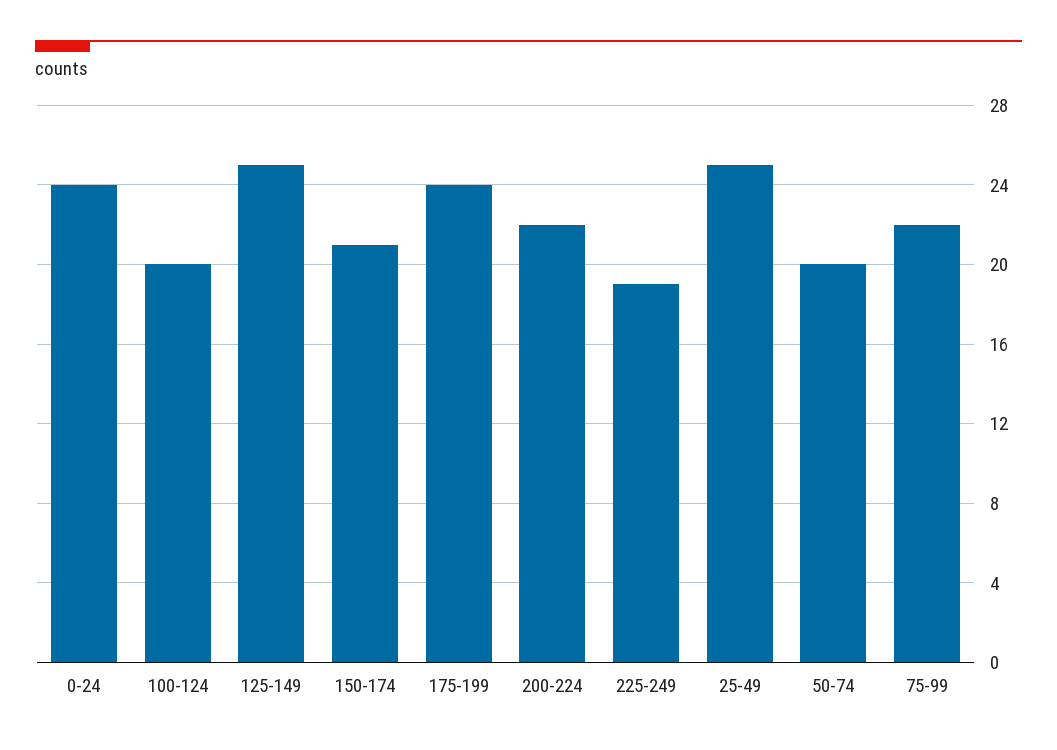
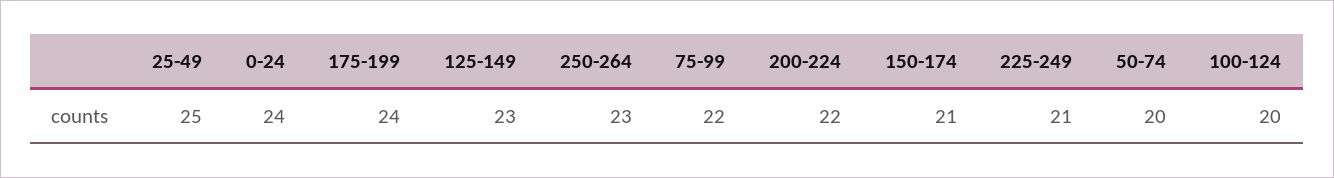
  {
    "0-24": 24,
    "100-124": 20,
-   "125-149": 25,
+   "125-149": 23,
    "150-174": 21,
    "175-199": 24,
    "200-224": 22,
-   "225-249": 19,
+   "225-249": 21,
    "25-49": 25,
    "50-74": 20,
-   "75-99": 22
+   "75-99": 22,
+   "250-264": 23
  }

